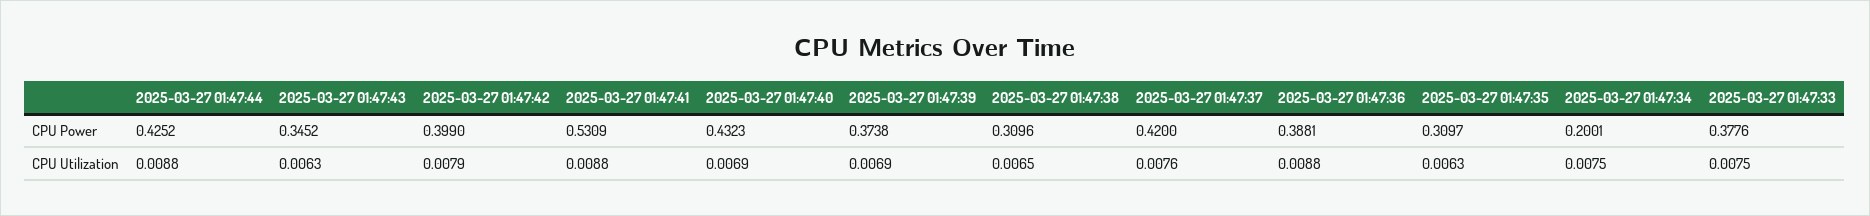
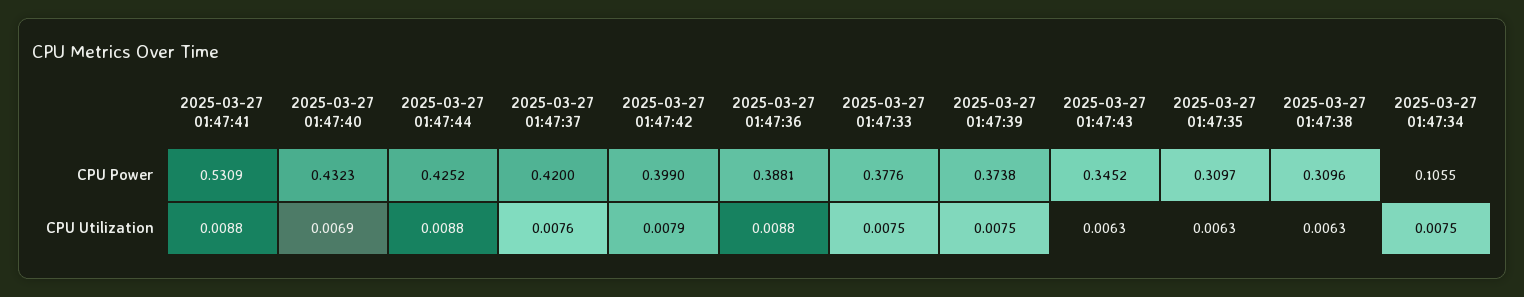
  {
    "2025-03-27 01:47:44": {
      "CPU Power": 0.4252,
      "CPU Utilization": 0.0088
    },
    "2025-03-27 01:47:43": {
      "CPU Power": 0.3452,
      "CPU Utilization": 0.0063
    },
    "2025-03-27 01:47:42": {
      "CPU Power": 0.399,
      "CPU Utilization": 0.0079
    },
    "2025-03-27 01:47:41": {
      "CPU Power": 0.5309,
      "CPU Utilization": 0.0088
    },
    "2025-03-27 01:47:40": {
      "CPU Power": 0.4323,
      "CPU Utilization": 0.0069
    },
    "2025-03-27 01:47:39": {
      "CPU Power": 0.3738,
-     "CPU Utilization": 0.0069
+     "CPU Utilization": 0.0075
    },
    "2025-03-27 01:47:38": {
      "CPU Power": 0.3096,
-     "CPU Utilization": 0.0065
+     "CPU Utilization": 0.0063
    },
    "2025-03-27 01:47:37": {
      "CPU Power": 0.42,
      "CPU Utilization": 0.0076
    },
    "2025-03-27 01:47:36": {
      "CPU Power": 0.3881,
      "CPU Utilization": 0.0088
    },
    "2025-03-27 01:47:35": {
      "CPU Power": 0.3097,
      "CPU Utilization": 0.0063
    },
    "2025-03-27 01:47:34": {
-     "CPU Power": 0.2001,
+     "CPU Power": 0.1055,
      "CPU Utilization": 0.0075
    },
    "2025-03-27 01:47:33": {
      "CPU Power": 0.3776,
      "CPU Utilization": 0.0075
    }
  }

